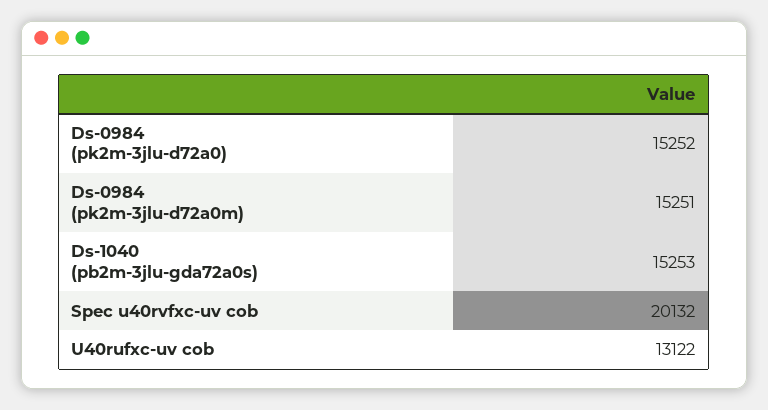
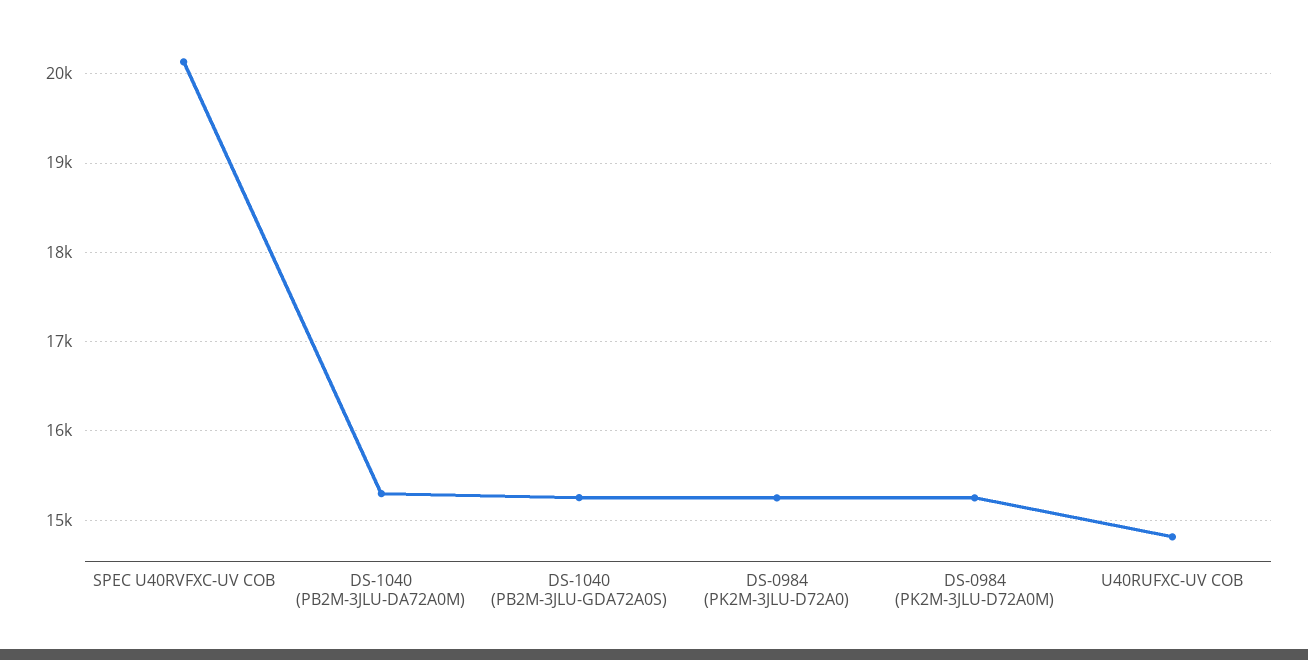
  {
    "Ds-0984 (pk2m-3jlu-d72a0)": 15252,
    "Ds-0984 (pk2m-3jlu-d72a0m)": 15251,
    "Ds-1040 (pb2m-3jlu-gda72a0s)": 15253,
    "Spec u40rvfxc-uv cob": 20132,
-   "U40rufxc-uv cob": 13122
+   "U40rufxc-uv cob": 14800,
+   "DS-1040 (PB2M-3JLU-DA72A0M)": 15300
  }

